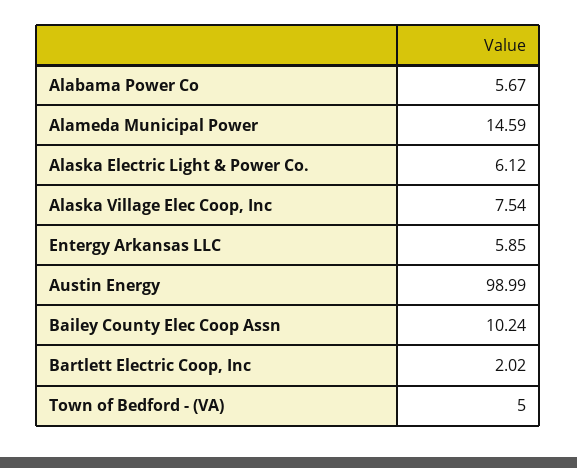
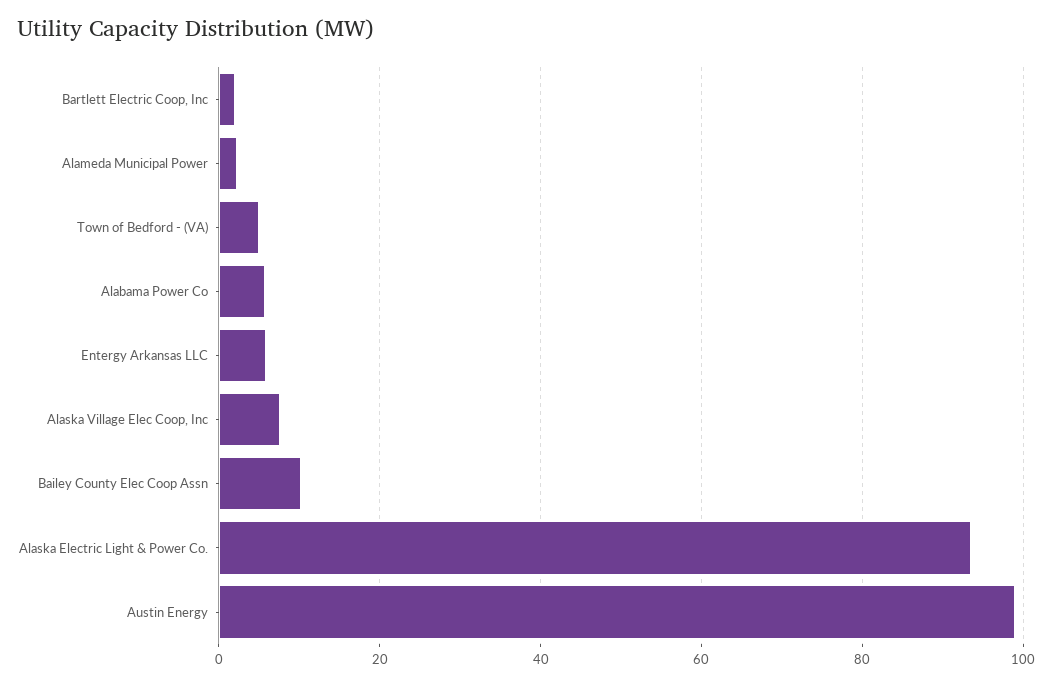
  {
    "Alabama Power Co": 5.67,
-   "Alameda Municipal Power": 14.59,
+   "Alameda Municipal Power": 2,
-   "Alaska Electric Light & Power Co.": 6.12,
+   "Alaska Electric Light & Power Co.": 94,
    "Alaska Village Elec Coop, Inc": 7.54,
    "Entergy Arkansas LLC": 5.85,
    "Austin Energy": 98.99,
    "Bailey County Elec Coop Assn": 10.24,
    "Bartlett Electric Coop, Inc": 2.02,
    "Town of Bedford - (VA)": 5
  }

